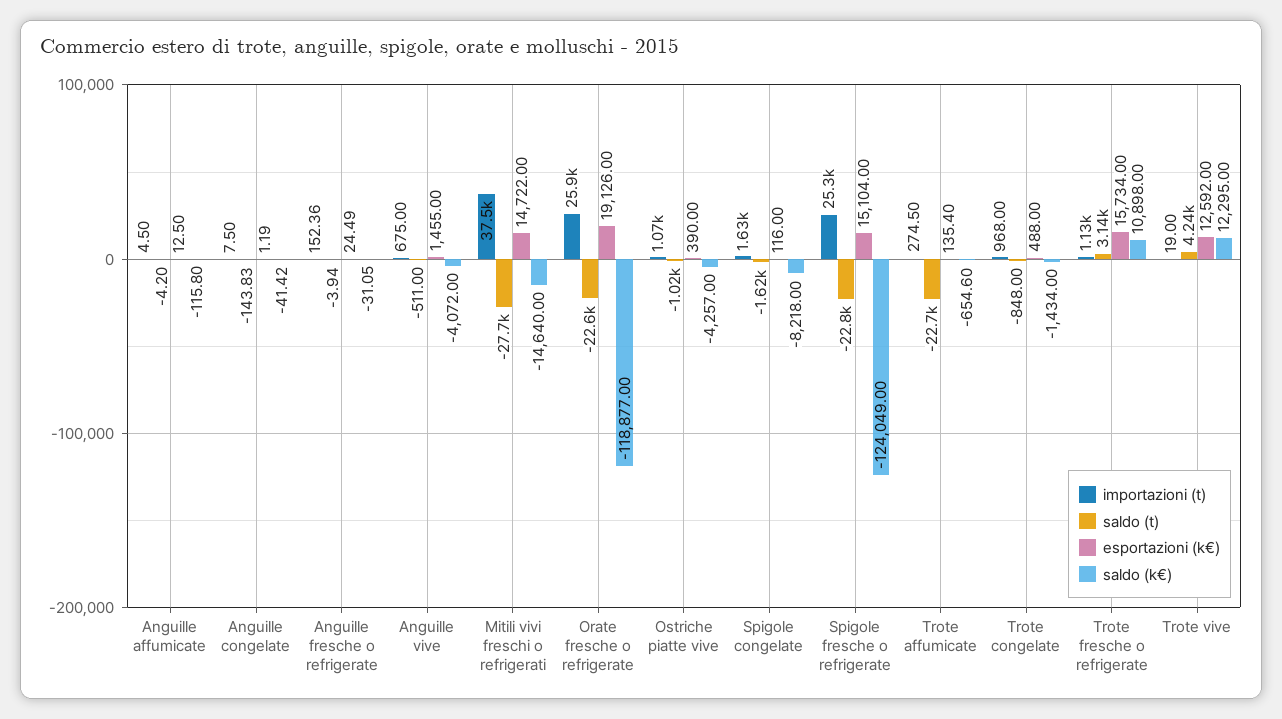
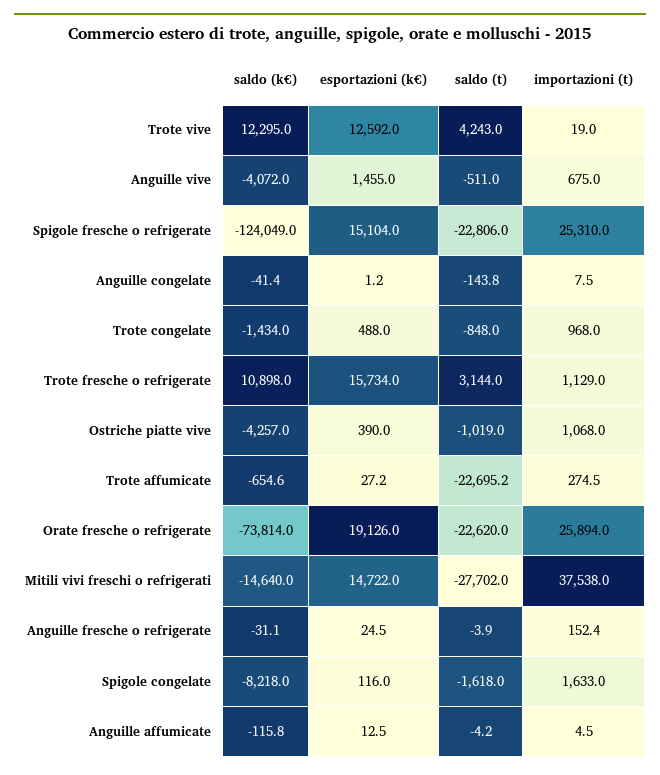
  {
    "importazioni (t)": {
      "Anguille affumicate": 4.5,
      "Anguille congelate": 7.5,
      "Anguille fresche o refrigerate": 152.36,
      "Anguille vive": 675,
      "Mitili vivi freschi o refrigerati": 37538,
      "Orate fresche o refrigerate": 25894,
      "Ostriche piatte vive": 1068,
      "Spigole congelate": 1633,
      "Spigole fresche o refrigerate": 25310,
      "Trote affumicate": 274.5,
      "Trote congelate": 968,
      "Trote fresche o refrigerate": 1129,
      "Trote vive": 19
    },
    "saldo (t)": {
      "Anguille affumicate": -4.2,
      "Anguille congelate": -143.83,
      "Anguille fresche o refrigerate": -3.94,
      "Anguille vive": -511,
      "Mitili vivi freschi o refrigerati": -27702,
      "Orate fresche o refrigerate": -22620,
      "Ostriche piatte vive": -1019,
      "Spigole congelate": -1618,
      "Spigole fresche o refrigerate": -22806,
      "Trote affumicate": -22695.2,
      "Trote congelate": -848,
      "Trote fresche o refrigerate": 3144,
      "Trote vive": 4243
    },
    "esportazioni (k€)": {
      "Anguille affumicate": 12.5,
      "Anguille congelate": 1.19,
      "Anguille fresche o refrigerate": 24.49,
      "Anguille vive": 1455,
      "Mitili vivi freschi o refrigerati": 14722,
      "Orate fresche o refrigerate": 19126,
      "Ostriche piatte vive": 390,
      "Spigole congelate": 116,
      "Spigole fresche o refrigerate": 15104,
-     "Trote affumicate": 135.4,
+     "Trote affumicate": 27.2,
      "Trote congelate": 488,
      "Trote fresche o refrigerate": 15734,
      "Trote vive": 12592
    },
    "saldo (k€)": {
      "Anguille affumicate": -115.8,
      "Anguille congelate": -41.42,
      "Anguille fresche o refrigerate": -31.05,
      "Anguille vive": -4072,
      "Mitili vivi freschi o refrigerati": -14640,
-     "Orate fresche o refrigerate": -118877,
+     "Orate fresche o refrigerate": -73814,
      "Ostriche piatte vive": -4257,
      "Spigole congelate": -8218,
      "Spigole fresche o refrigerate": -124049,
      "Trote affumicate": -654.6,
      "Trote congelate": -1434,
      "Trote fresche o refrigerate": 10898,
      "Trote vive": 12295
    }
  }

